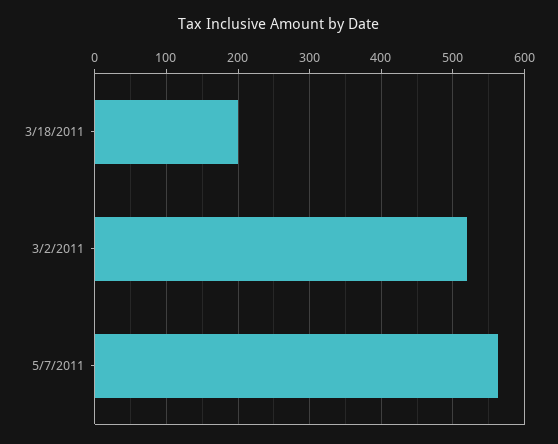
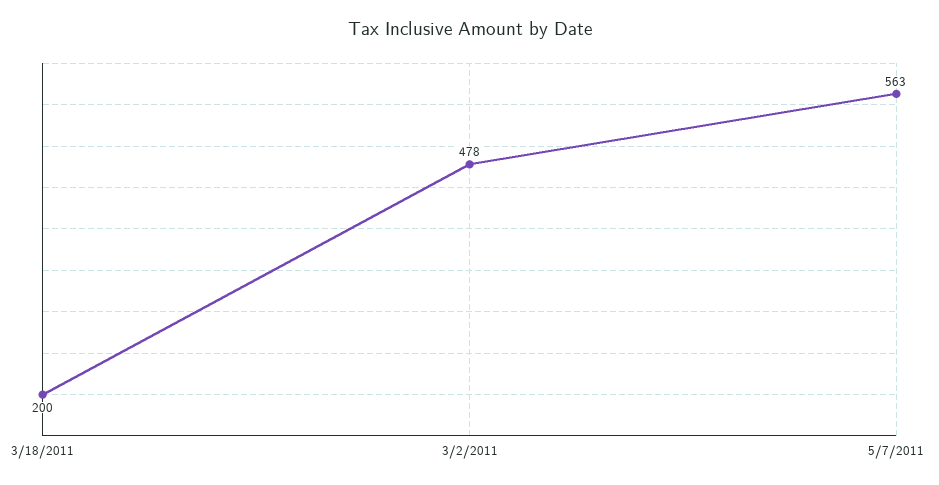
  {
    "3/18/2011": 200,
-   "3/2/2011": 520,
+   "3/2/2011": 478,
    "5/7/2011": 563
  }

